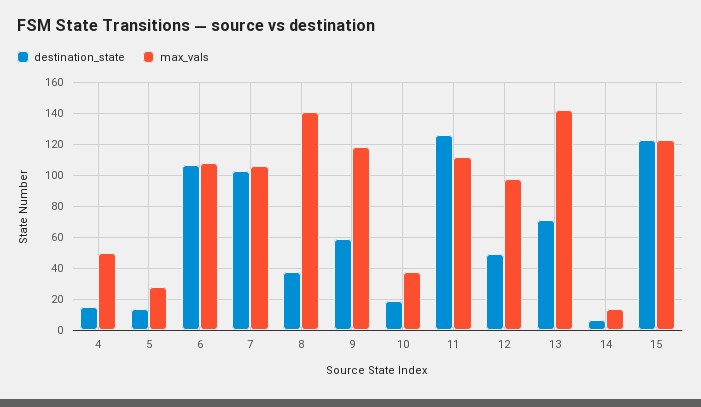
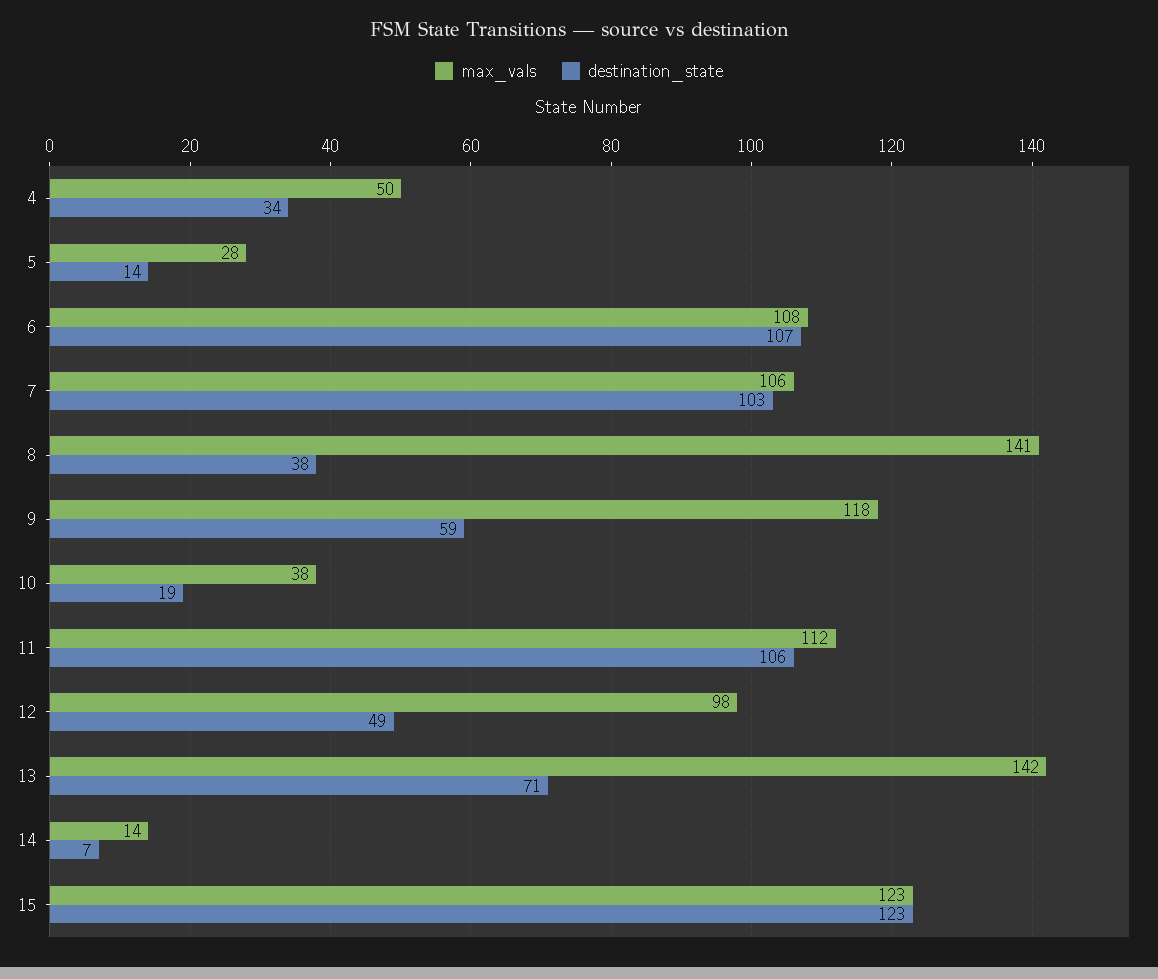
  {
    "destination_state": {
-     "4": 15,
+     "4": 34,
      "5": 14,
      "6": 107,
      "7": 103,
      "8": 38,
      "9": 59,
      "10": 19,
-     "11": 125,
+     "11": 106,
      "12": 49,
      "13": 71,
      "14": 7,
      "15": 123
    },
    "max_vals": {
      "4": 50,
      "5": 28,
      "6": 108,
      "7": 106,
      "8": 141,
      "9": 118,
      "10": 38,
      "11": 112,
      "12": 98,
      "13": 142,
      "14": 14,
      "15": 123
    }
  }

